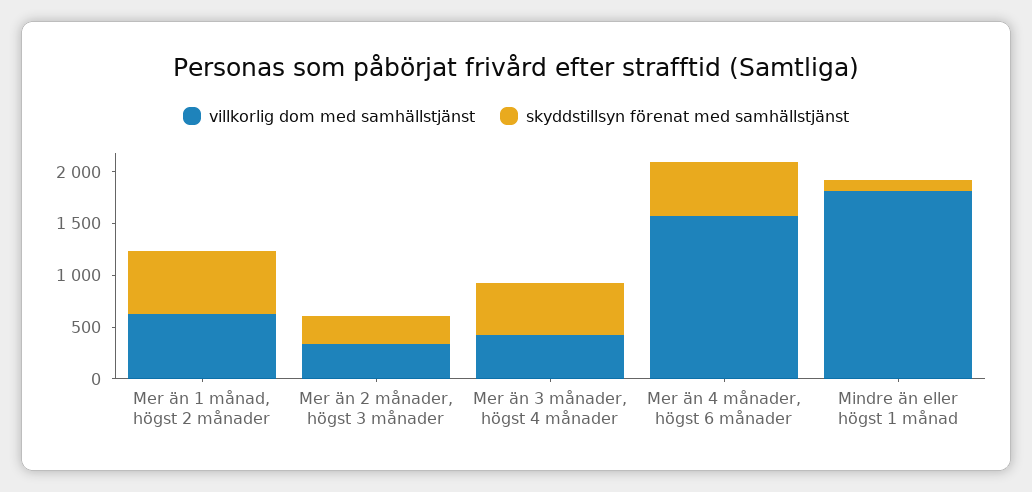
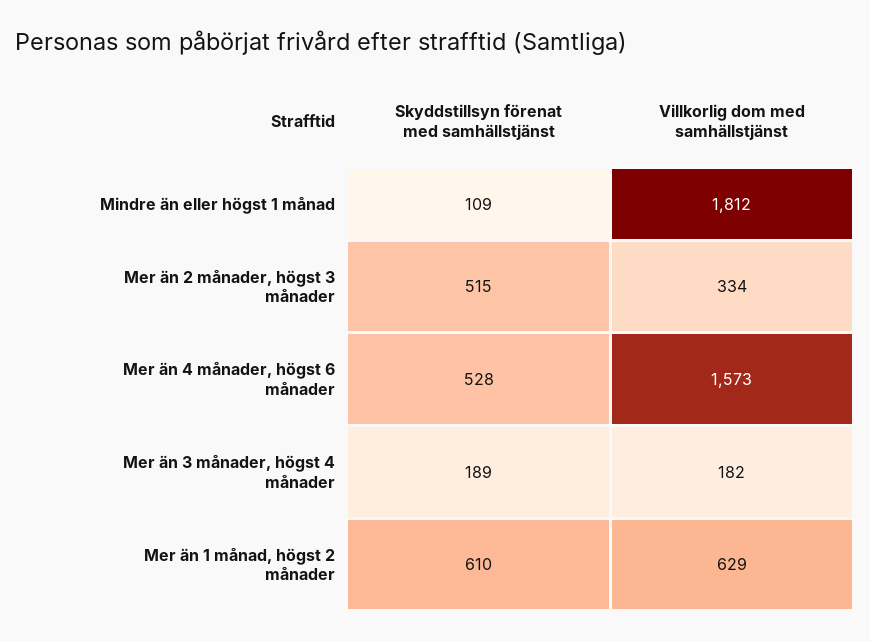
  {
    "villkorlig dom med samhällstjänst": {
      "Mer än 1 månad, högst 2 månader": 629,
      "Mer än 2 månader, högst 3 månader": 334,
-     "Mer än 3 månader, högst 4 månader": 400,
+     "Mer än 3 månader, högst 4 månader": 182,
      "Mer än 4 månader, högst 6 månader": 1573,
      "Mindre än eller högst 1 månad": 1812
    },
    "skyddstillsyn förenat med samhällstjänst": {
      "Mer än 1 månad, högst 2 månader": 610,
-     "Mer än 2 månader, högst 3 månader": 300,
+     "Mer än 2 månader, högst 3 månader": 515,
-     "Mer än 3 månader, högst 4 månader": 500,
+     "Mer än 3 månader, högst 4 månader": 189,
      "Mer än 4 månader, högst 6 månader": 528,
      "Mindre än eller högst 1 månad": 109
    }
  }

